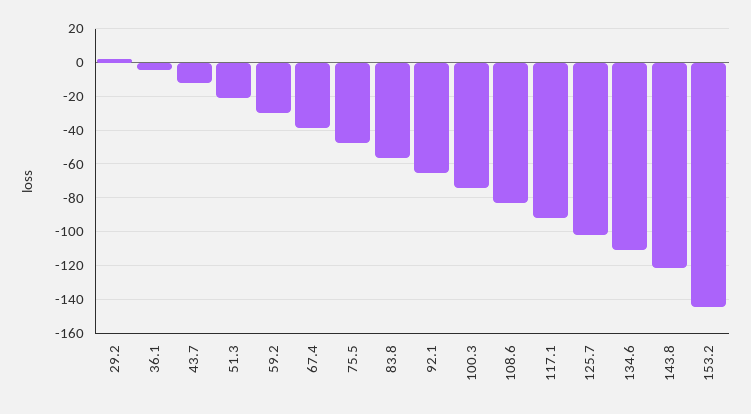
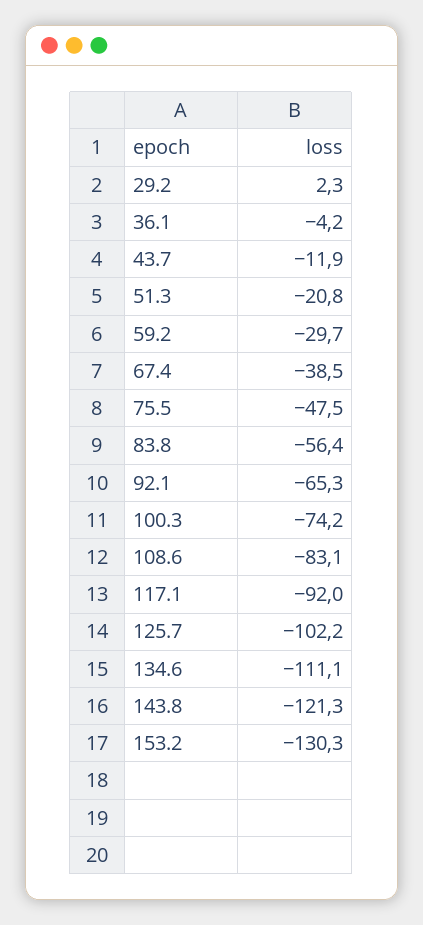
  {
    "29.2": 2.3,
    "36.1": -4.2,
    "43.7": -11.9,
    "51.3": -20.8,
    "59.2": -29.7,
    "67.4": -38.5,
    "75.5": -47.5,
    "83.8": -56.4,
    "92.1": -65.3,
    "100.3": -74.2,
    "108.6": -83.1,
    "117.1": -92,
    "125.7": -102.2,
    "134.6": -111.1,
    "143.8": -121.3,
-   "153.2": -145
+   "153.2": -130.3
  }

